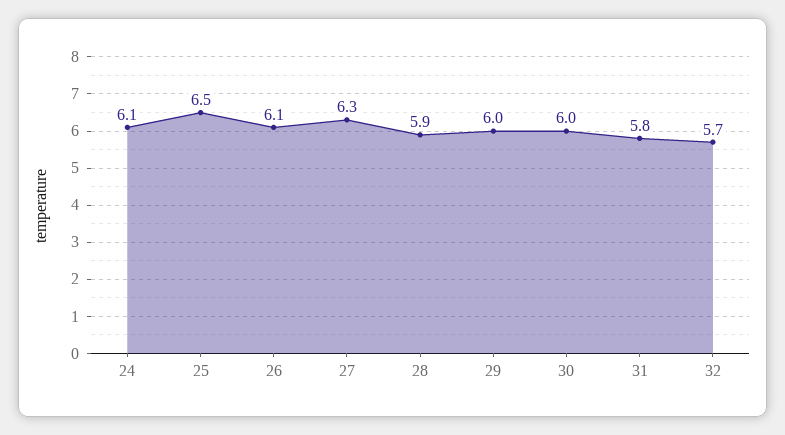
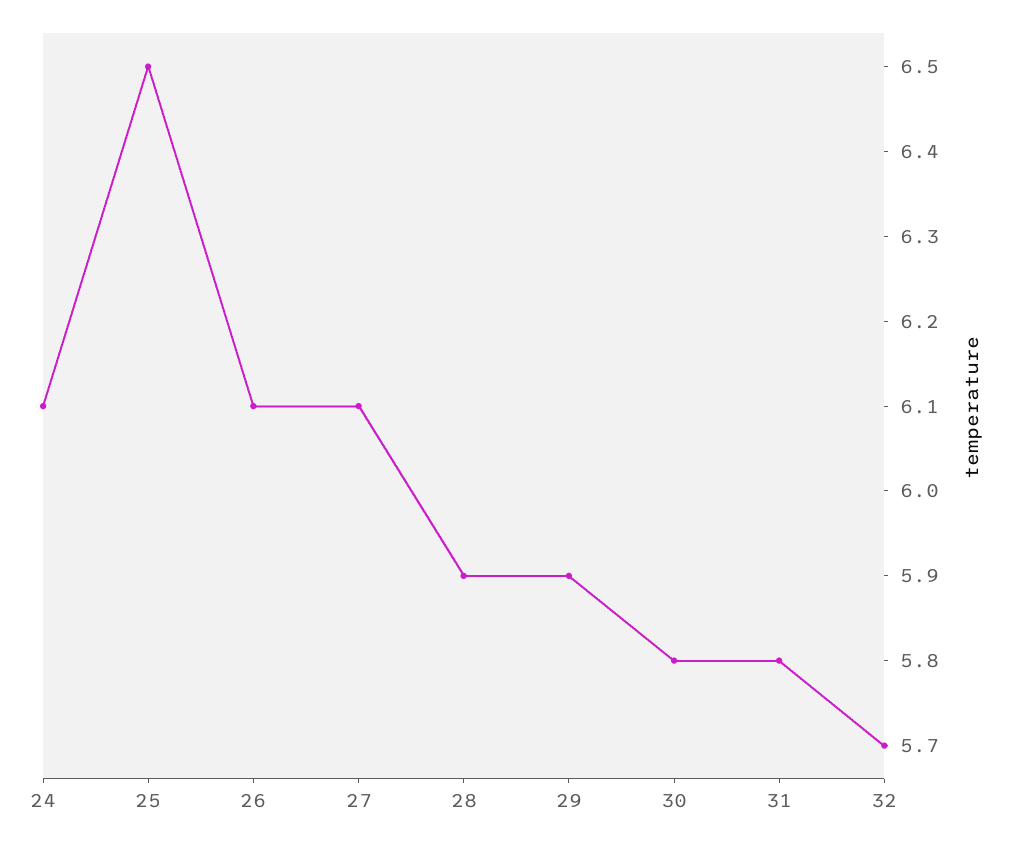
  {
    "24": 6.1,
    "25": 6.5,
    "26": 6.1,
-   "27": 6.3,
+   "27": 6.1,
    "28": 5.9,
-   "29": 6,
+   "29": 5.9,
-   "30": 6,
+   "30": 5.8,
    "31": 5.8,
    "32": 5.7
  }

